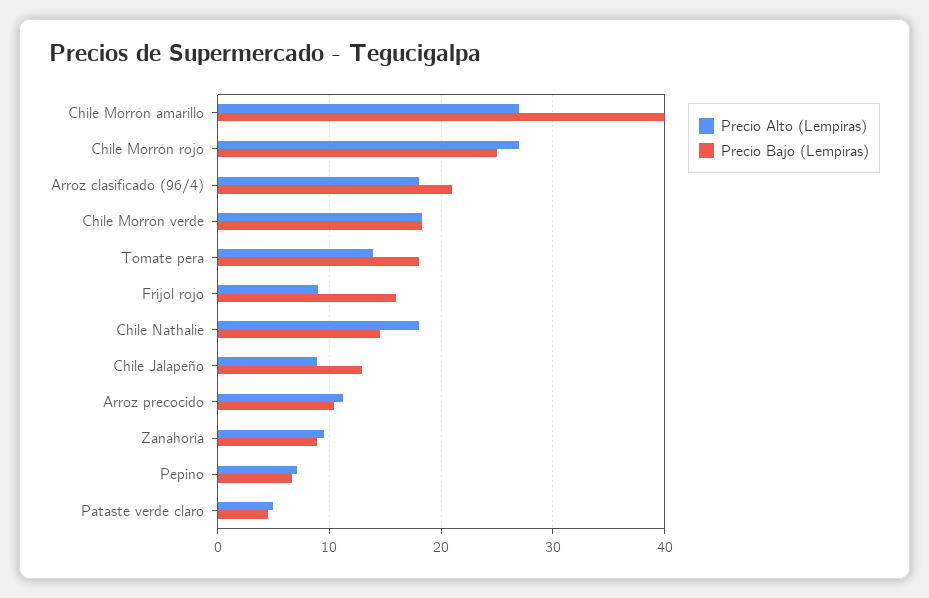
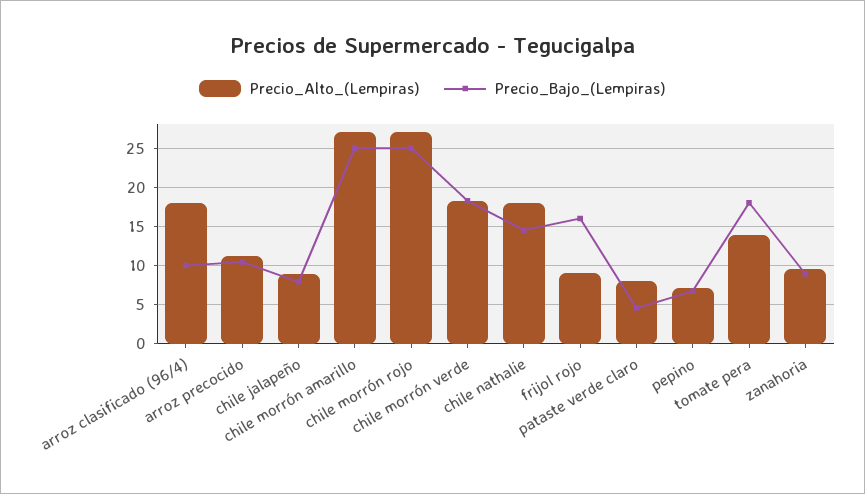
  {
    "Precio Alto (Lempiras)": {
      "Chile Morrón amarillo": 27,
      "Chile Morrón rojo": 27,
      "Arroz clasificado (96/4)": 18,
      "Chile Morrón verde": 18,
      "Tomate pera": 14,
      "Frijol rojo": 9,
      "Chile Nathalie": 18,
      "Chile Jalapeño": 9,
      "Arroz precocido": 11,
      "Zanahoria": 10,
      "Pepino": 7,
-     "Pataste verde claro": 5
+     "Pataste verde claro": 8
    },
    "Precio Bajo (Lempiras)": {
-     "Chile Morrón amarillo": 40,
+     "Chile Morrón amarillo": 25,
      "Chile Morrón rojo": 25,
-     "Arroz clasificado (96/4)": 21,
+     "Arroz clasificado (96/4)": 10,
      "Chile Morrón verde": 18,
      "Tomate pera": 18,
      "Frijol rojo": 16,
      "Chile Nathalie": 15,
-     "Chile Jalapeño": 13,
+     "Chile Jalapeño": 8,
      "Arroz precocido": 10,
      "Zanahoria": 9,
      "Pepino": 7,
      "Pataste verde claro": 5
    }
  }

